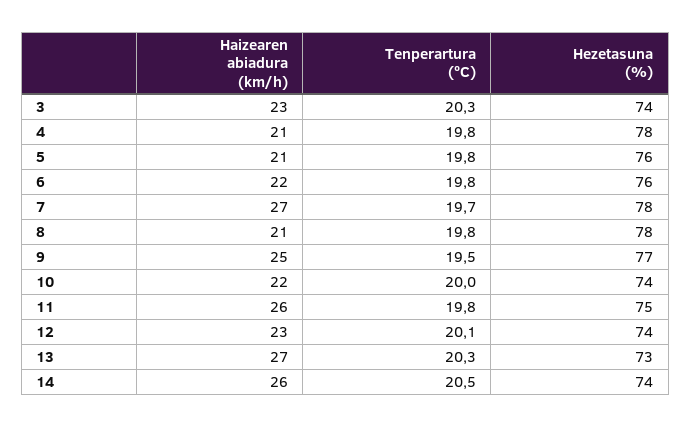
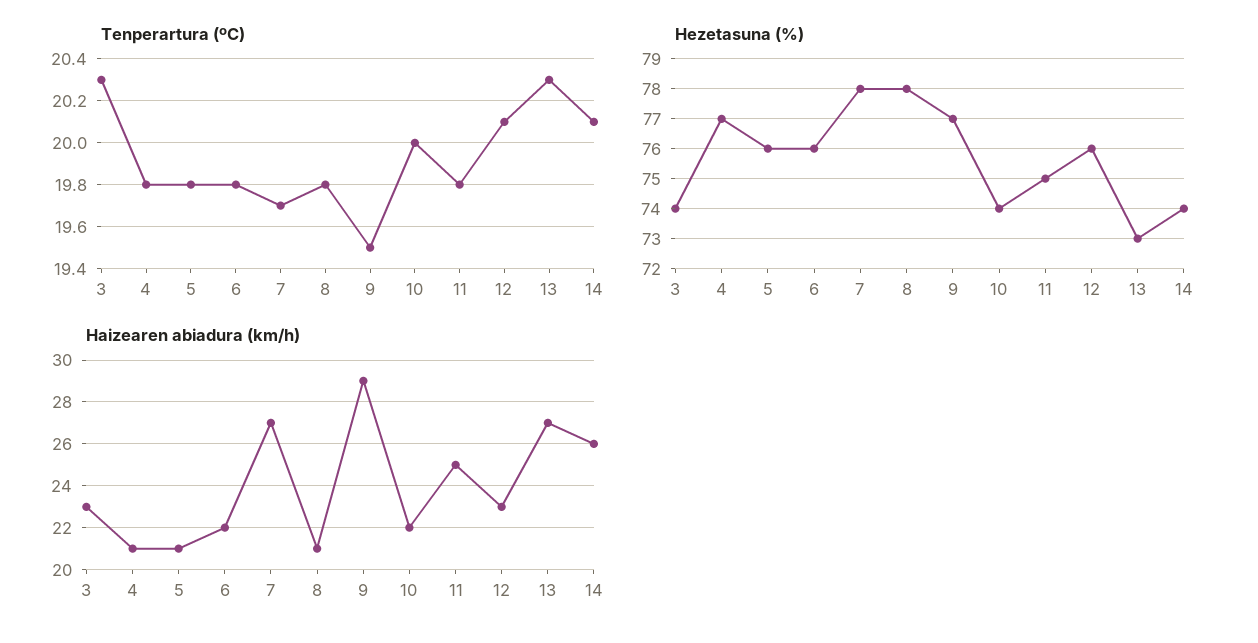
  {
    "Haizearen abiadura (km/h)": {
      "3": 23,
      "4": 21,
      "5": 21,
      "6": 22,
      "7": 27,
      "8": 21,
-     "9": 25,
+     "9": 29,
      "10": 22,
-     "11": 26,
+     "11": 25,
      "12": 23,
      "13": 27,
      "14": 26
    },
    "Tenperartura (ºC)": {
      "3": 20.3,
      "4": 19.8,
      "5": 19.8,
      "6": 19.8,
      "7": 19.7,
      "8": 19.8,
      "9": 19.5,
      "10": 20,
      "11": 19.8,
      "12": 20.1,
      "13": 20.3,
-     "14": 20.5
+     "14": 20.1
    },
    "Hezetasuna (%)": {
      "3": 74,
-     "4": 78,
+     "4": 77,
      "5": 76,
      "6": 76,
      "7": 78,
      "8": 78,
      "9": 77,
      "10": 74,
      "11": 75,
-     "12": 74,
+     "12": 76,
      "13": 73,
      "14": 74
    }
  }

